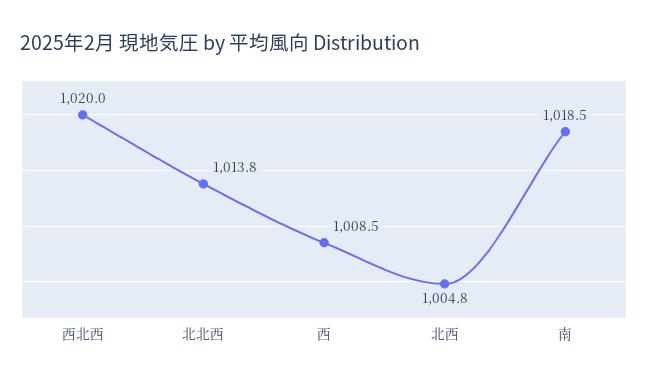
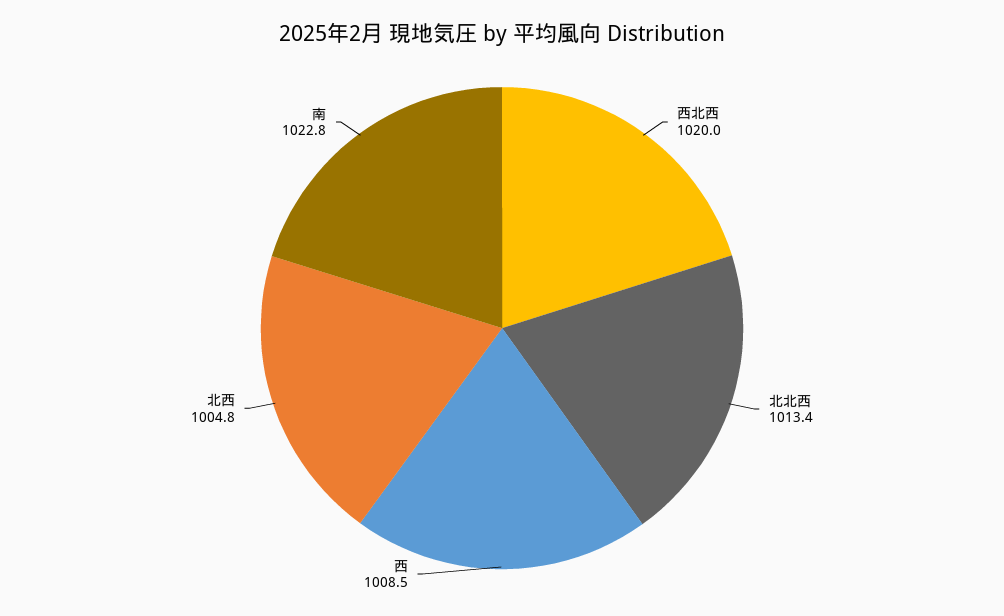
  {
    "西北西": 1020,
-   "北北西": 1013.8,
+   "北北西": 1013.4,
    "西": 1008.5,
    "北西": 1004.8,
-   "南": 1018.5
+   "南": 1022.8
  }

